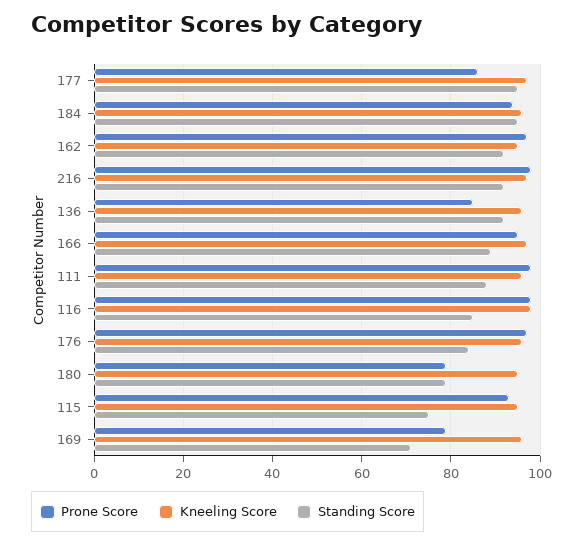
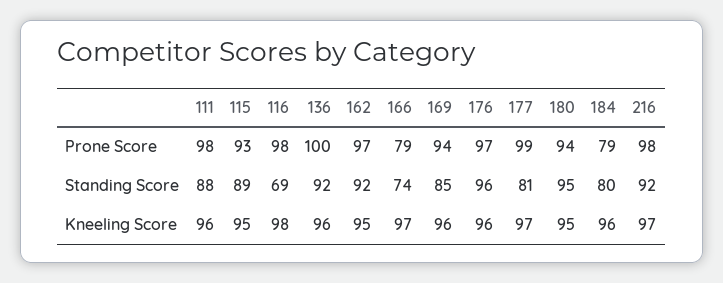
  {
    "Prone Score": {
-     "177": 85,
+     "177": 99,
-     "184": 95,
+     "184": 79,
      "162": 97,
      "216": 98,
-     "136": 85,
+     "136": 100,
-     "166": 95,
+     "166": 79,
      "111": 98,
      "116": 98,
      "176": 97,
-     "180": 80,
+     "180": 94,
      "115": 93,
-     "169": 80
+     "169": 94
    },
    "Kneeling Score": {
      "177": 97,
      "184": 96,
      "162": 95,
      "216": 97,
      "136": 96,
      "166": 97,
      "111": 96,
      "116": 98,
      "176": 96,
      "180": 95,
      "115": 95,
      "169": 96
    },
    "Standing Score": {
-     "177": 95,
+     "177": 81,
-     "184": 95,
+     "184": 80,
      "162": 92,
      "216": 92,
      "136": 92,
-     "166": 90,
+     "166": 74,
      "111": 88,
-     "116": 85,
+     "116": 69,
-     "176": 85,
+     "176": 96,
-     "180": 80,
+     "180": 95,
-     "115": 75,
+     "115": 89,
-     "169": 70
+     "169": 85
    }
  }

